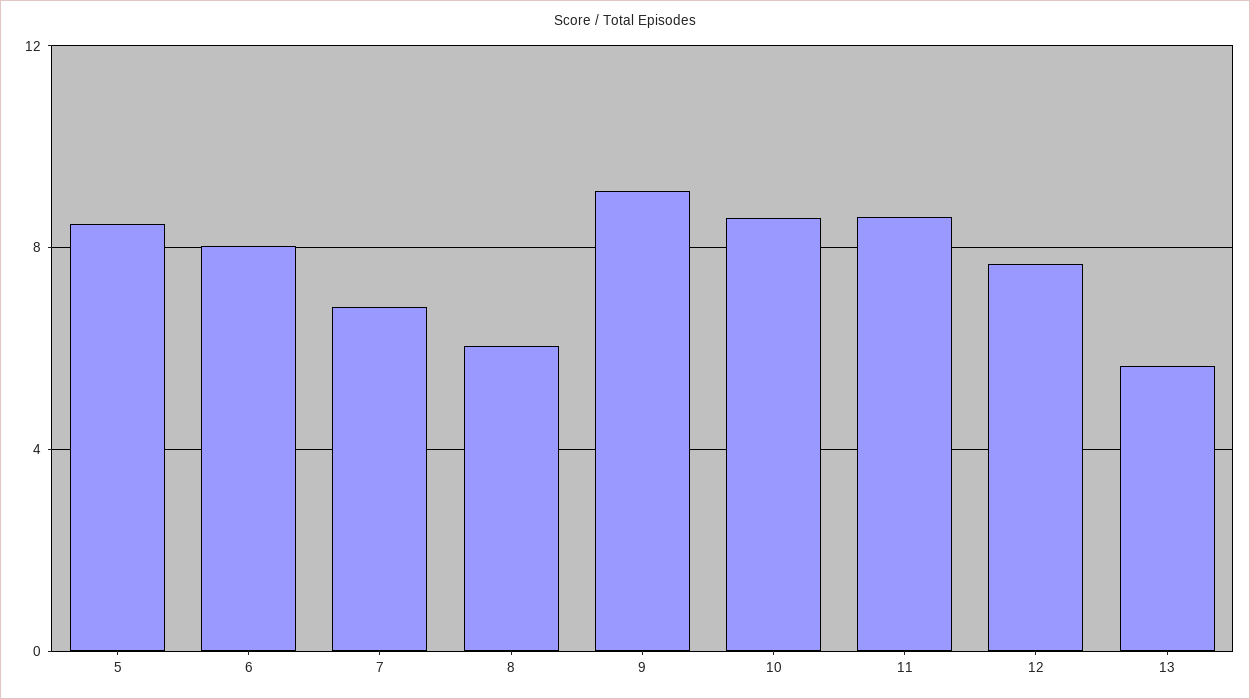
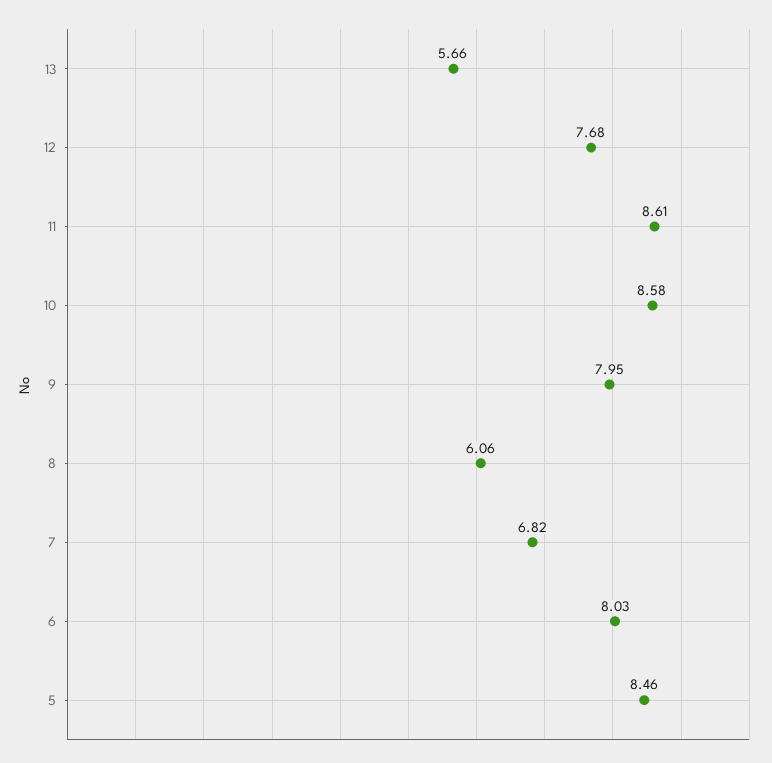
  {
    "5": 8.46,
    "6": 8.03,
    "7": 6.82,
    "8": 6.06,
-   "9": 9,
+   "9": 7.95,
    "10": 8.58,
    "11": 8.61,
    "12": 7.68,
    "13": 5.66
  }

